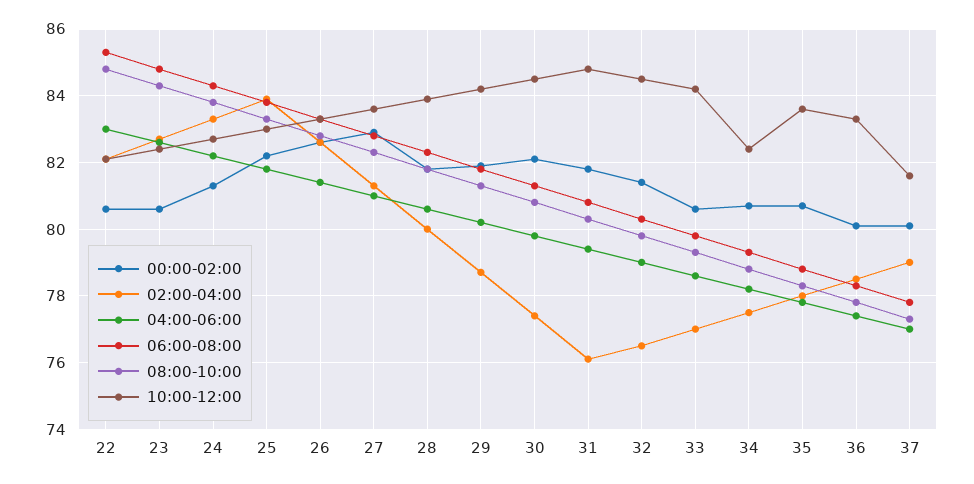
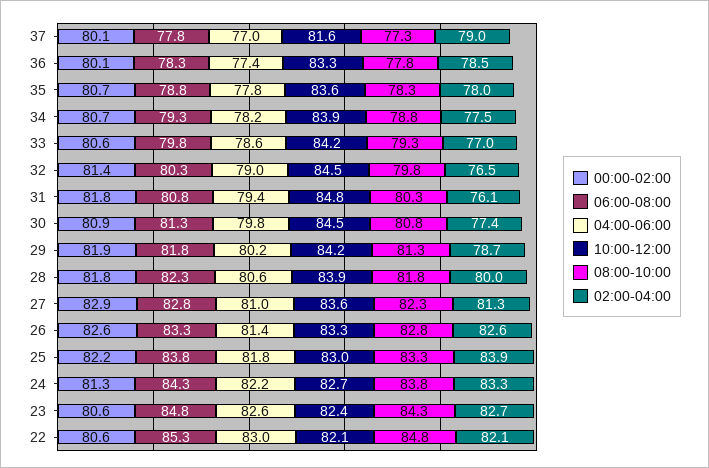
  {
    "00:00-02:00": {
      "22": 80.6,
      "23": 80.6,
      "24": 81.3,
      "25": 82.2,
      "26": 82.6,
      "27": 82.9,
      "28": 81.8,
      "29": 81.9,
-     "30": 82,
+     "30": 80.9,
      "31": 81.8,
      "32": 81.4,
      "33": 80.6,
      "34": 80.7,
      "35": 80.7,
      "36": 80.1,
      "37": 80.1
    },
    "02:00-04:00": {
      "22": 82.1,
      "23": 82.7,
      "24": 83.3,
      "25": 83.9,
      "26": 82.6,
      "27": 81.3,
      "28": 80,
      "29": 78.7,
      "30": 77.4,
      "31": 76.1,
      "32": 76.5,
      "33": 77,
      "34": 77.5,
      "35": 78,
      "36": 78.5,
      "37": 79
    },
    "04:00-06:00": {
      "22": 83,
      "23": 82.6,
      "24": 82.2,
      "25": 81.8,
      "26": 81.4,
      "27": 81,
      "28": 80.6,
      "29": 80.2,
      "30": 79.8,
      "31": 79.4,
      "32": 79,
      "33": 78.6,
      "34": 78.2,
      "35": 77.8,
      "36": 77.4,
      "37": 77
    },
    "06:00-08:00": {
      "22": 85.3,
      "23": 84.8,
      "24": 84.3,
      "25": 83.8,
      "26": 83.3,
      "27": 82.8,
      "28": 82.3,
      "29": 81.8,
      "30": 81.3,
      "31": 80.8,
      "32": 80.3,
      "33": 79.8,
      "34": 79.3,
      "35": 78.8,
      "36": 78.3,
      "37": 77.8
    },
    "08:00-10:00": {
      "22": 84.8,
      "23": 84.3,
      "24": 83.8,
      "25": 83.3,
      "26": 82.8,
      "27": 82.3,
      "28": 81.8,
      "29": 81.3,
      "30": 80.8,
      "31": 80.3,
      "32": 79.8,
      "33": 79.3,
      "34": 78.8,
      "35": 78.3,
      "36": 77.8,
      "37": 77.3
    },
    "10:00-12:00": {
      "22": 82.1,
      "23": 82.4,
      "24": 82.7,
      "25": 83,
      "26": 83.3,
      "27": 83.6,
      "28": 83.9,
      "29": 84.2,
      "30": 84.5,
      "31": 84.8,
      "32": 84.5,
      "33": 84.2,
-     "34": 82.5,
+     "34": 83.9,
      "35": 83.6,
      "36": 83.3,
      "37": 81.6
    }
  }

